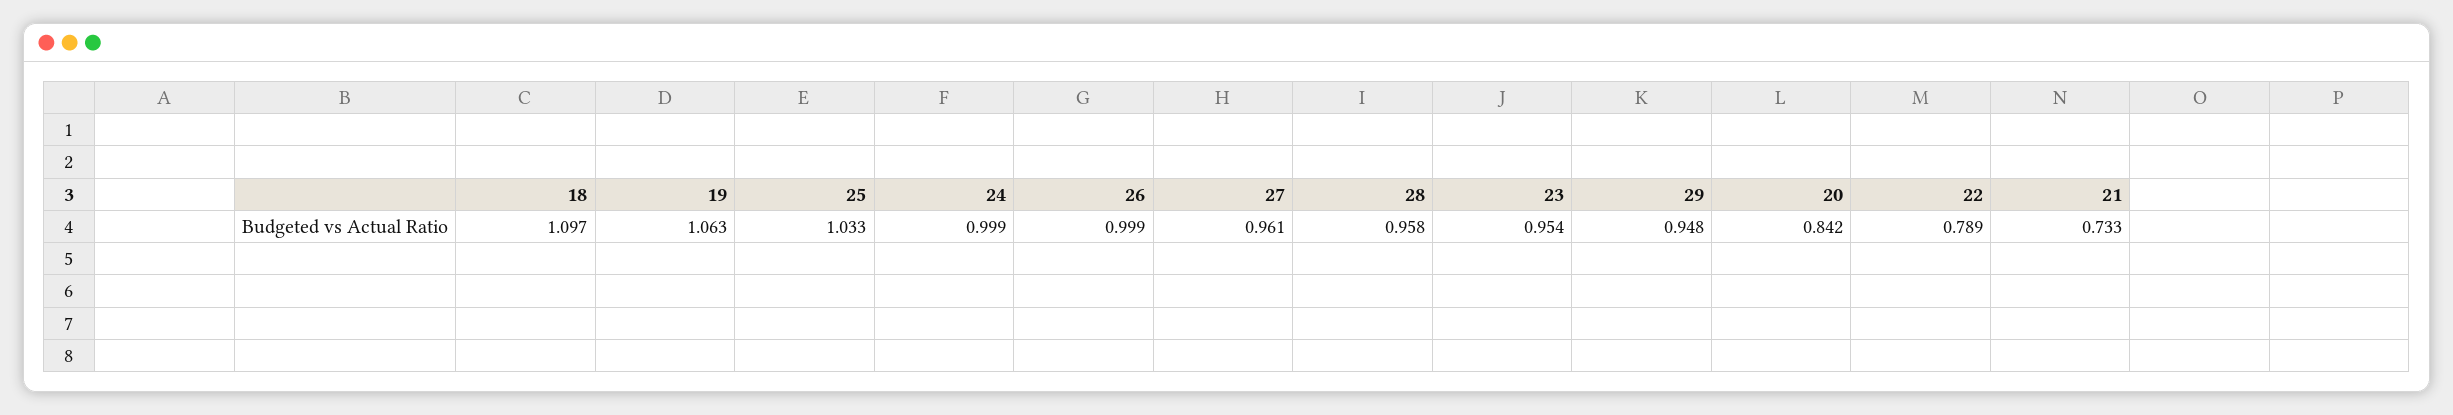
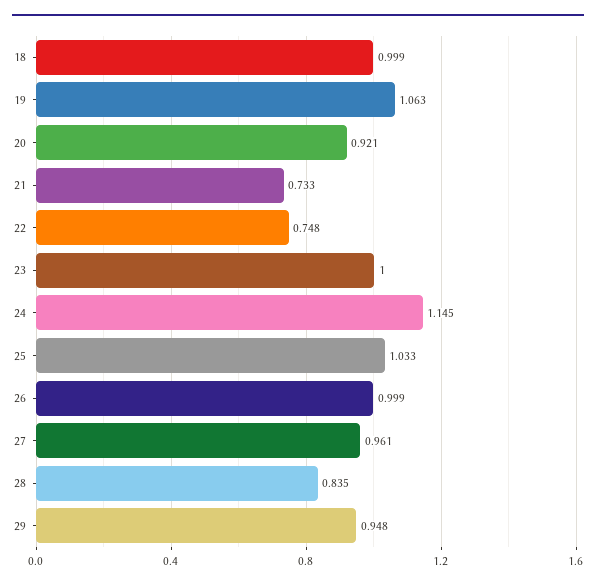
  {
-   "18": 1.097,
+   "18": 0.999,
    "19": 1.063,
    "25": 1.033,
-   "24": 0.999,
+   "24": 1.145,
    "26": 0.999,
    "27": 0.961,
-   "28": 0.958,
+   "28": 0.835,
-   "23": 0.954,
+   "23": 1,
    "29": 0.948,
-   "20": 0.842,
+   "20": 0.921,
-   "22": 0.789,
+   "22": 0.748,
    "21": 0.733
  }

